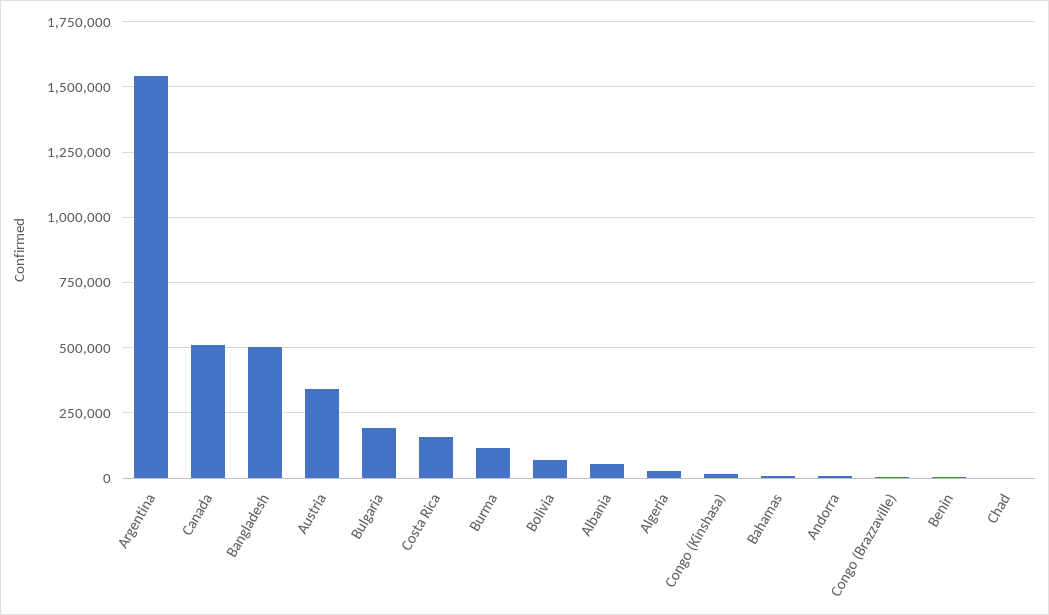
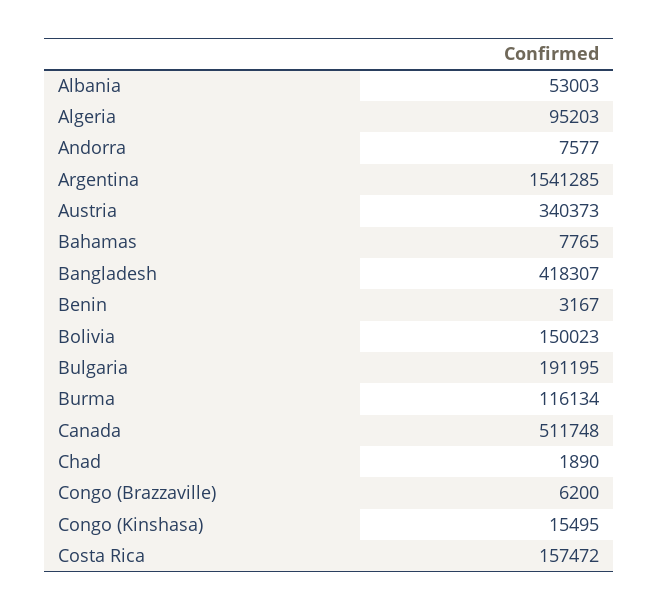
  {
    "Argentina": 1541285,
    "Canada": 511748,
-   "Bangladesh": 500000,
+   "Bangladesh": 418307,
    "Austria": 340373,
    "Bulgaria": 191195,
    "Costa Rica": 157472,
    "Burma": 116134,
-   "Bolivia": 75000,
+   "Bolivia": 150023,
    "Albania": 53003,
-   "Algeria": 25000,
+   "Algeria": 95203,
    "Congo (Kinshasa)": 15495,
    "Bahamas": 7765,
    "Andorra": 7577,
    "Congo (Brazzaville)": 6200,
    "Benin": 3167,
    "Chad": 1890
  }

